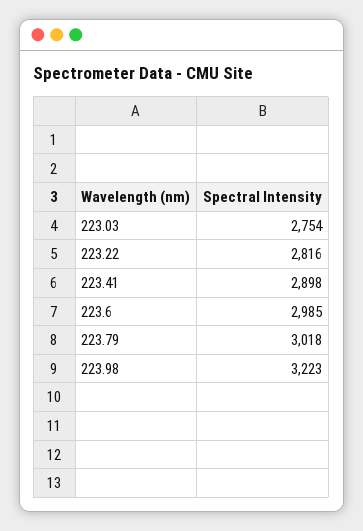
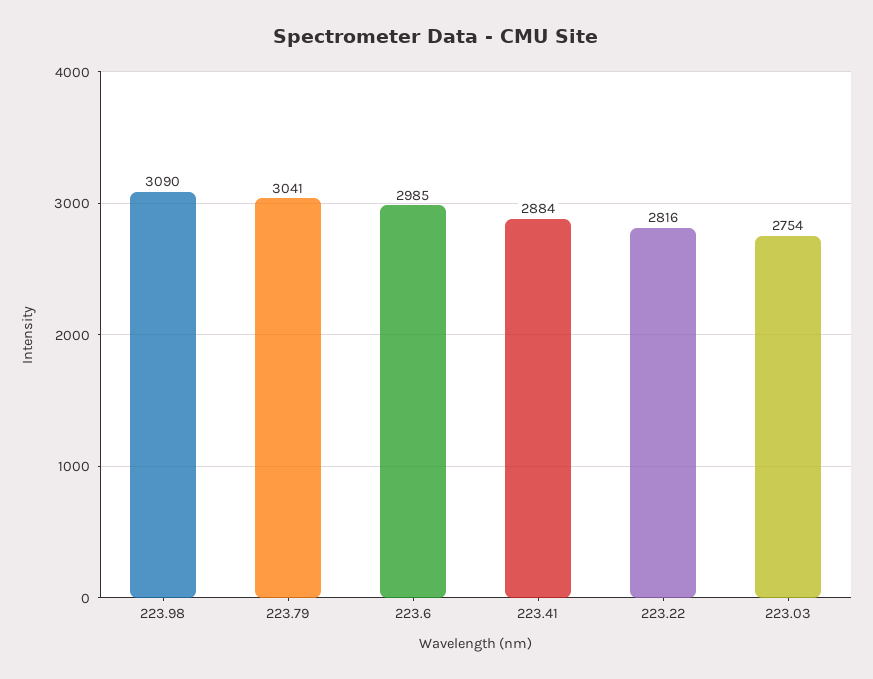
  {
    "223.03": 2754,
    "223.22": 2816,
-   "223.41": 2898,
+   "223.41": 2884,
    "223.6": 2985,
-   "223.79": 3018,
+   "223.79": 3041,
-   "223.98": 3223
+   "223.98": 3090
  }

